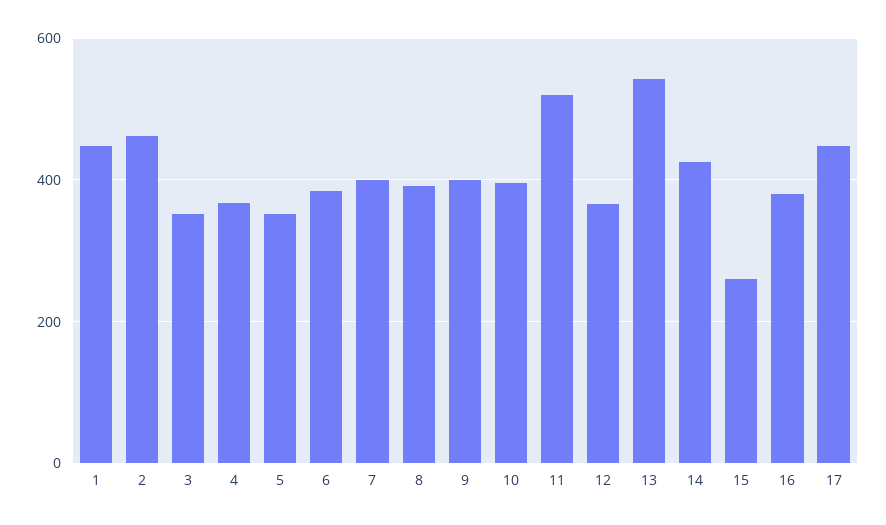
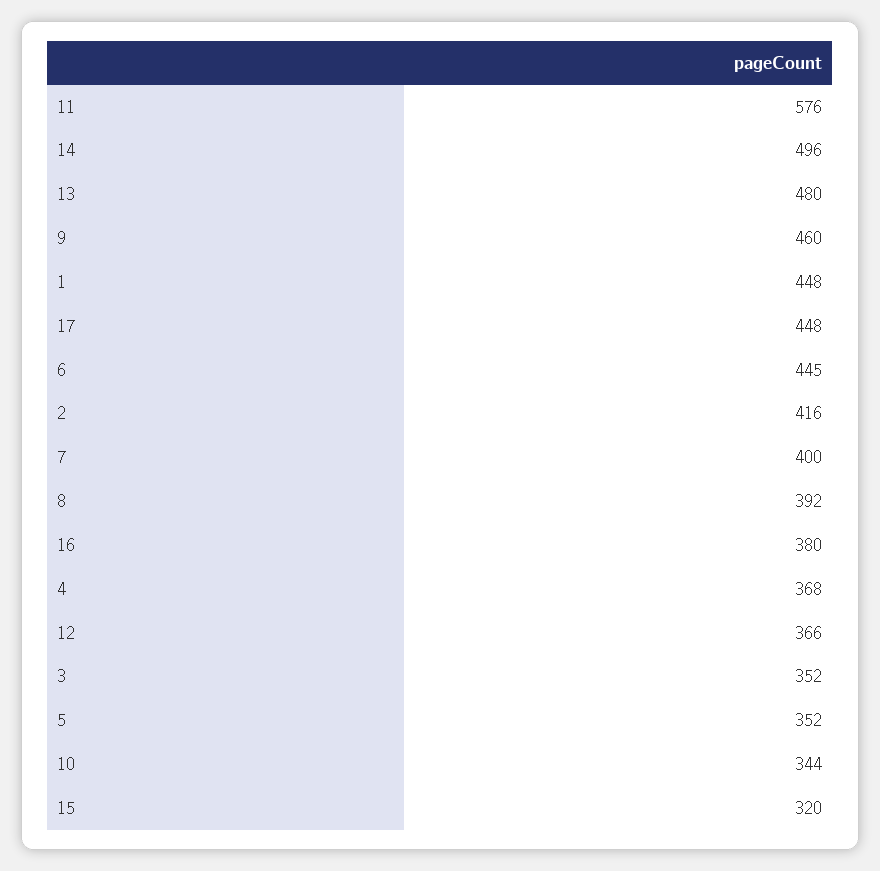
  {
    "1": 448,
-   "2": 460,
+   "2": 416,
    "3": 352,
    "4": 368,
    "5": 352,
-   "6": 380,
+   "6": 445,
    "7": 400,
    "8": 392,
-   "9": 400,
+   "9": 460,
-   "10": 400,
+   "10": 344,
-   "11": 520,
+   "11": 576,
    "12": 366,
-   "13": 540,
+   "13": 480,
-   "14": 420,
+   "14": 496,
-   "15": 260,
+   "15": 320,
    "16": 380,
    "17": 448
  }

